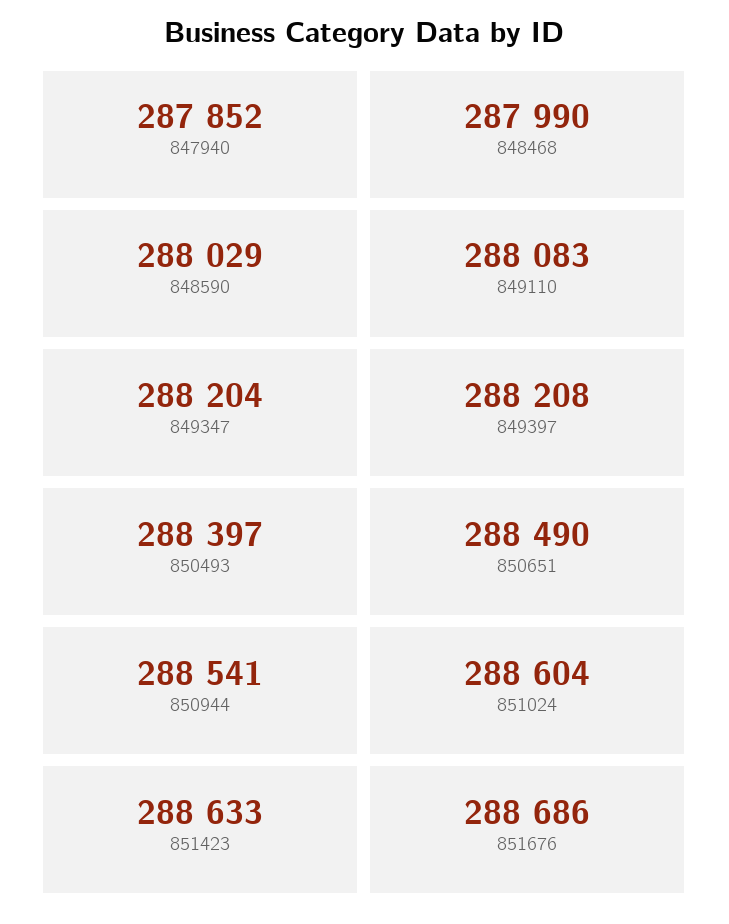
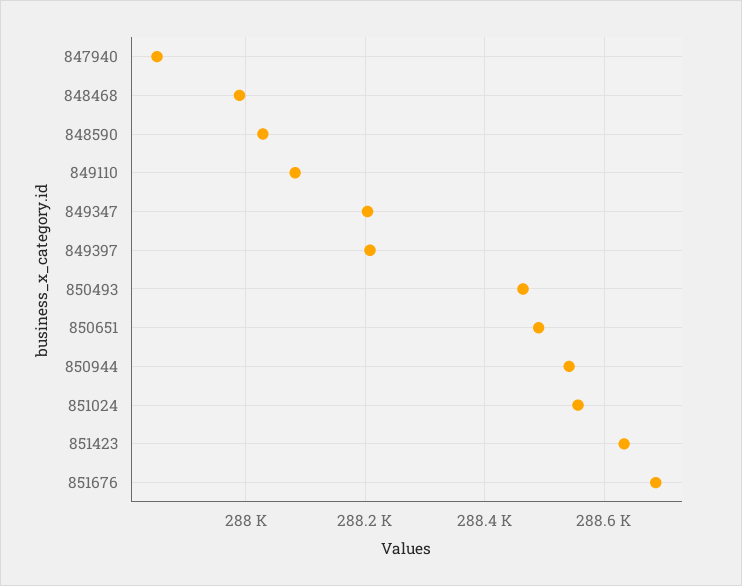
  {
    "847940": 287852,
    "848468": 287990,
    "848590": 288029,
    "849110": 288083,
    "849347": 288204,
    "849397": 288208,
-   "850493": 288397,
+   "850493": 288460,
    "850651": 288490,
    "850944": 288541,
-   "851024": 288604,
+   "851024": 288560,
    "851423": 288633,
    "851676": 288686
  }

